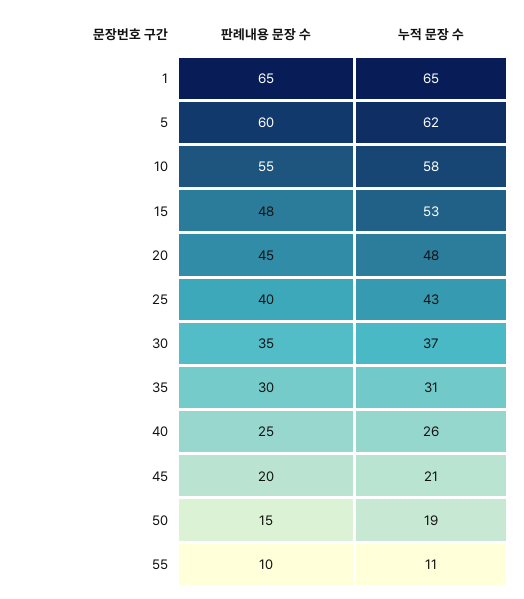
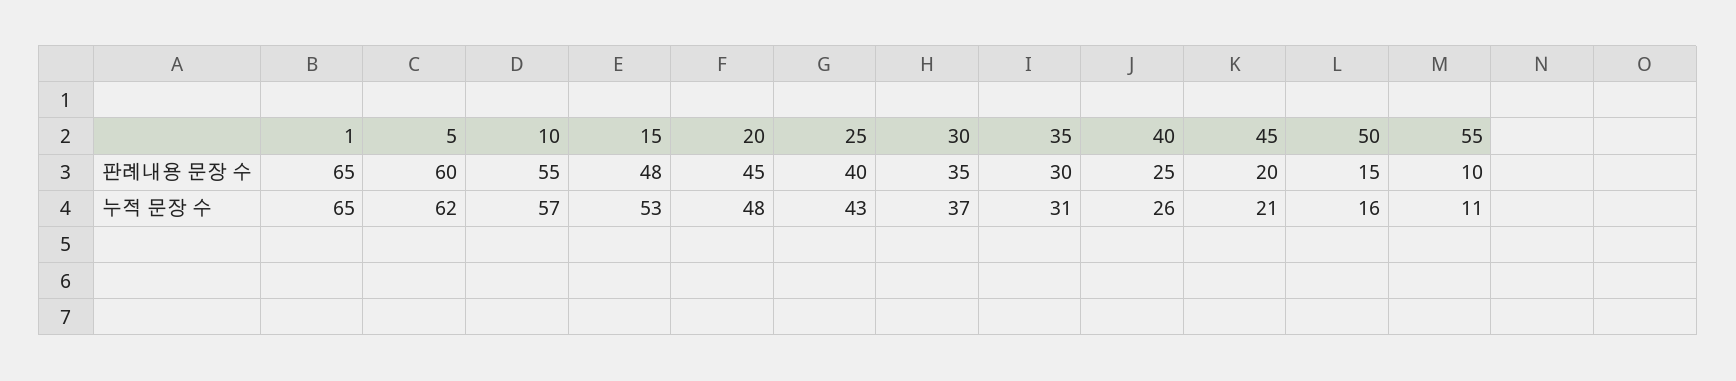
  {
    "판례내용 문장 수": {
      "1": 65,
      "5": 60,
      "10": 55,
      "15": 48,
      "20": 45,
      "25": 40,
      "30": 35,
      "35": 30,
      "40": 25,
      "45": 20,
      "50": 15,
      "55": 10
    },
    "누적 문장 수": {
      "1": 65,
      "5": 62,
-     "10": 58,
+     "10": 57,
      "15": 53,
      "20": 48,
      "25": 43,
      "30": 37,
      "35": 31,
      "40": 26,
      "45": 21,
-     "50": 19,
+     "50": 16,
      "55": 11
    }
  }

